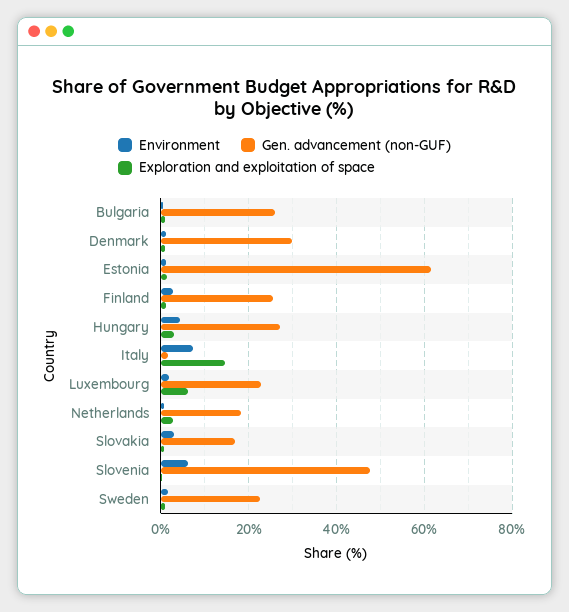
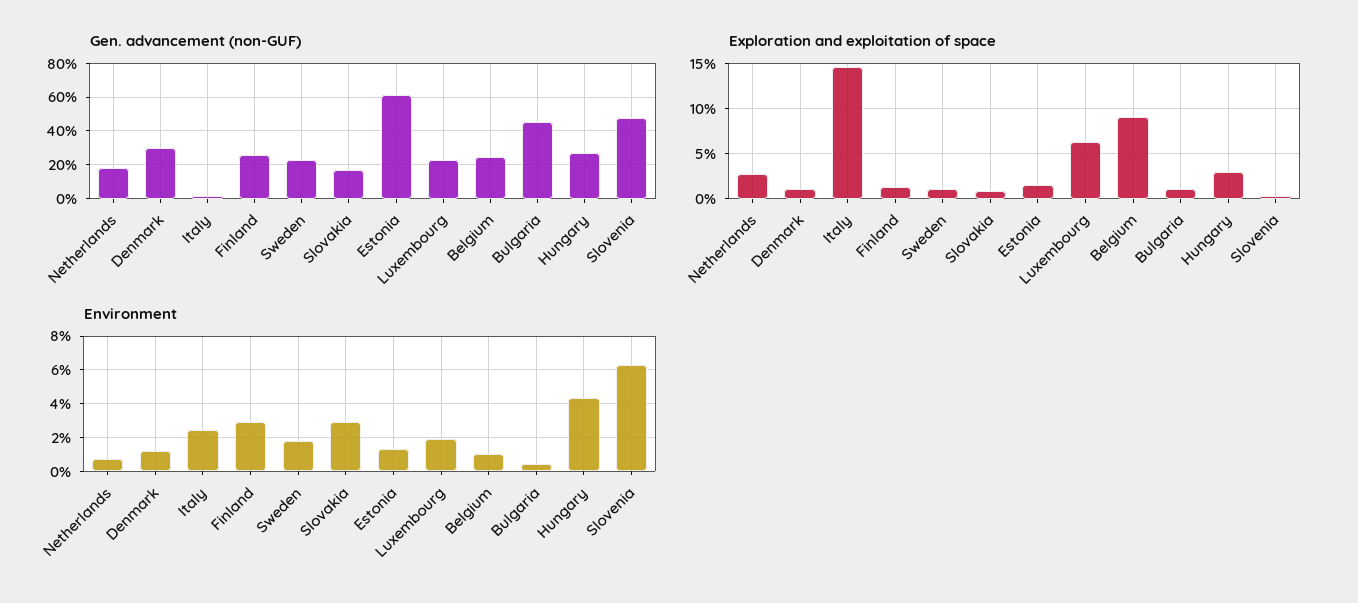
  {
    "Environment": {
      "Bulgaria": 0.5,
      "Denmark": 1,
      "Estonia": 1.5,
      "Finland": 3,
      "Hungary": 4.5,
-     "Italy": 8,
+     "Italy": 2.5,
      "Luxembourg": 2,
      "Netherlands": 0.5,
      "Slovakia": 3,
      "Slovenia": 6.5,
-     "Sweden": 2
+     "Sweden": 2,
+     "Belgium": 1
    },
    "Gen. advancement (non-GUF)": {
-     "Bulgaria": 26,
+     "Bulgaria": 45,
      "Denmark": 30,
      "Estonia": 62,
      "Finland": 26,
      "Hungary": 28,
      "Italy": 2,
      "Luxembourg": 22,
      "Netherlands": 18,
      "Slovakia": 16,
      "Slovenia": 48,
-     "Sweden": 22
+     "Sweden": 22,
+     "Belgium": 25
    },
    "Exploration and exploitation of space": {
      "Bulgaria": 1,
      "Denmark": 1,
      "Estonia": 2,
      "Finland": 1,
      "Hungary": 3,
      "Italy": 15,
      "Luxembourg": 6,
      "Netherlands": 3,
      "Slovakia": 1,
      "Slovenia": 0,
-     "Sweden": 1
+     "Sweden": 1,
+     "Belgium": 9
    }
  }

